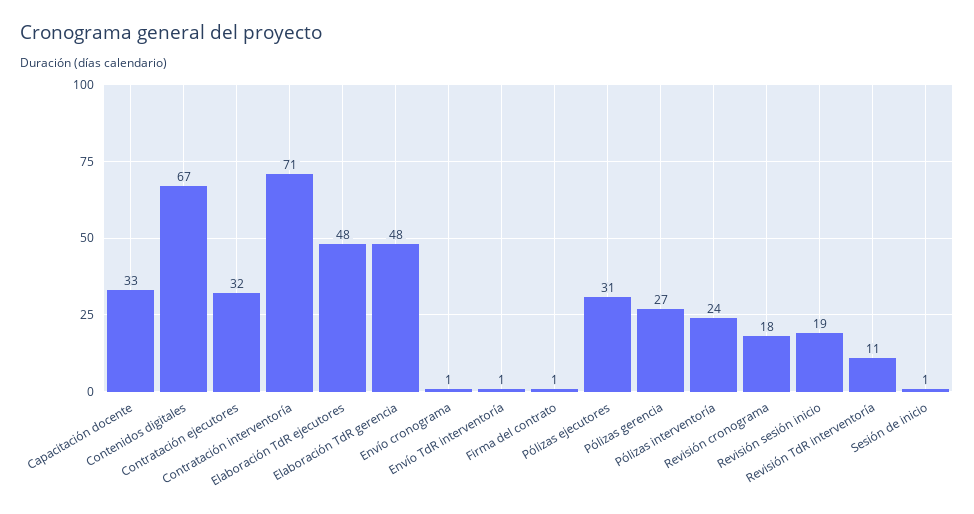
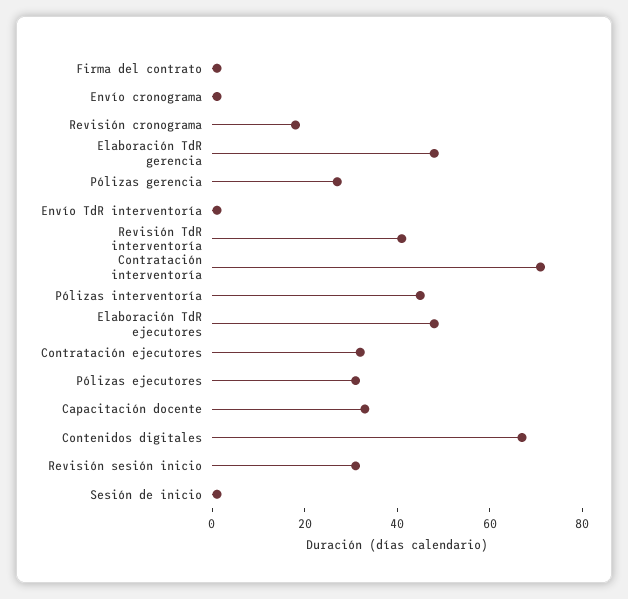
  {
    "Capacitación docente": 33,
    "Contenidos digitales": 67,
    "Contratación ejecutores": 32,
    "Contratación interventoría": 71,
    "Elaboración TdR ejecutores": 48,
    "Elaboración TdR gerencia": 48,
    "Envío cronograma": 1,
    "Envío TdR interventoría": 1,
    "Firma del contrato": 1,
    "Pólizas ejecutores": 31,
    "Pólizas gerencia": 27,
-   "Pólizas interventoría": 24,
+   "Pólizas interventoría": 45,
    "Revisión cronograma": 18,
-   "Revisión sesión inicio": 19,
+   "Revisión sesión inicio": 30,
-   "Revisión TdR interventoría": 11,
+   "Revisión TdR interventoría": 40,
    "Sesión de inicio": 1
  }

